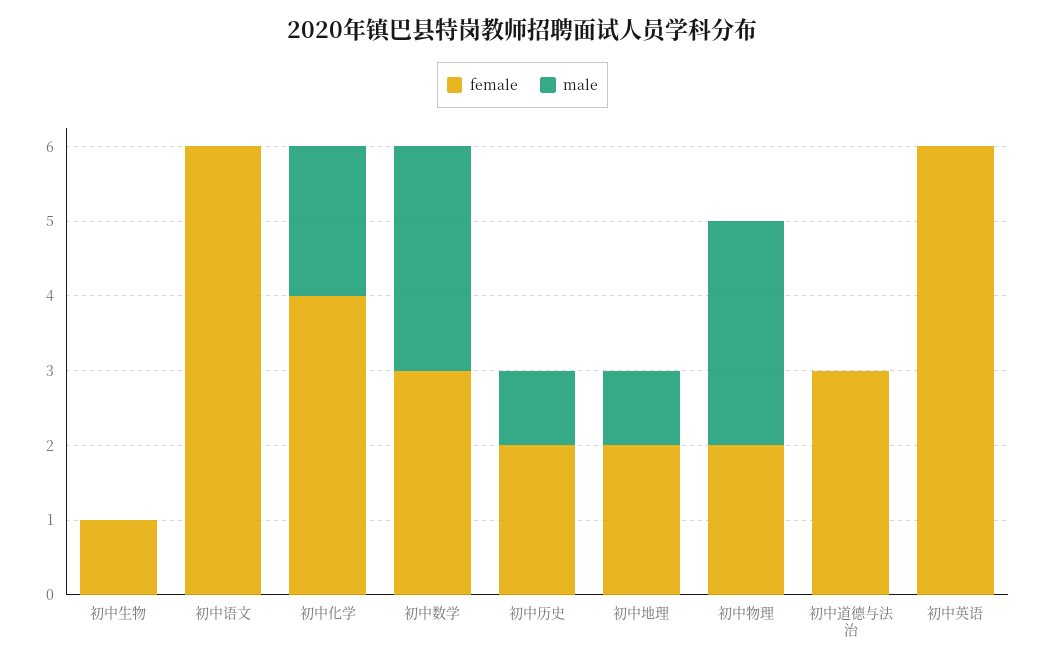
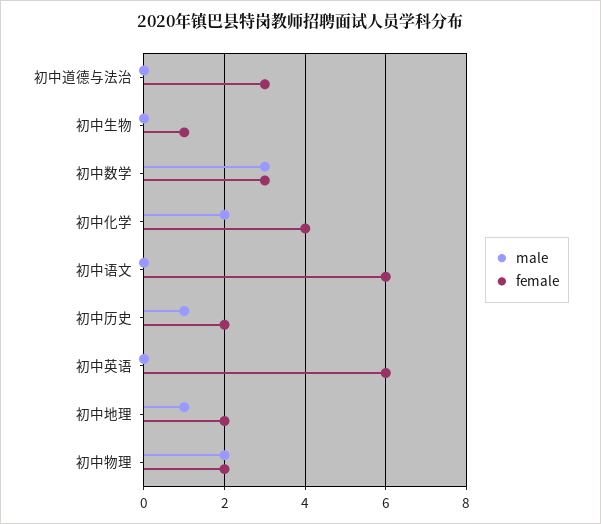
  {
    "female": {
      "初中生物": 1,
      "初中语文": 6,
      "初中化学": 4,
      "初中数学": 3,
      "初中历史": 2,
      "初中地理": 2,
      "初中物理": 2,
      "初中道德与法治": 3,
      "初中英语": 6
    },
    "male": {
      "初中生物": 0,
      "初中语文": 0,
      "初中化学": 2,
      "初中数学": 3,
      "初中历史": 1,
      "初中地理": 1,
-     "初中物理": 3,
+     "初中物理": 2,
      "初中道德与法治": 0,
      "初中英语": 0
    }
  }

